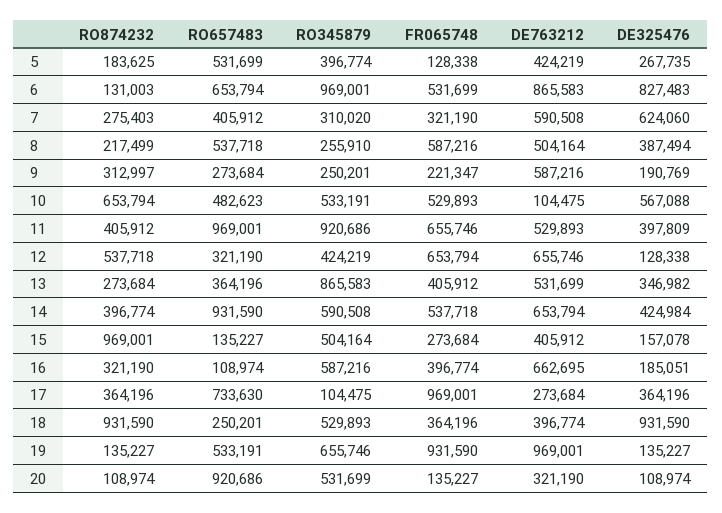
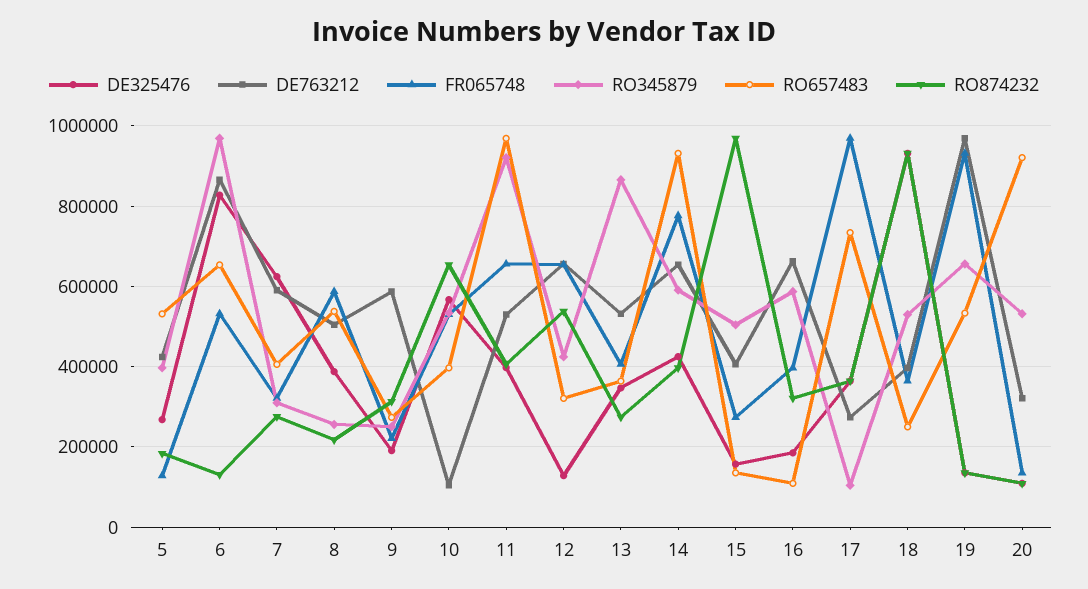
  {
    "RO874232": {
      "5": 183625,
      "6": 131003,
      "7": 275403,
      "8": 217499,
      "9": 312997,
      "10": 653794,
      "11": 405912,
      "12": 537718,
      "13": 273684,
      "14": 396774,
      "15": 969001,
      "16": 321190,
      "17": 364196,
      "18": 931590,
      "19": 135227,
      "20": 108974
    },
    "RO657483": {
      "5": 531699,
      "6": 653794,
      "7": 405912,
      "8": 537718,
      "9": 273684,
-     "10": 482623,
+     "10": 400000,
      "11": 969001,
      "12": 321190,
      "13": 364196,
      "14": 931590,
      "15": 135227,
      "16": 108974,
      "17": 733630,
      "18": 250201,
      "19": 533191,
      "20": 920686
    },
    "RO345879": {
      "5": 396774,
      "6": 969001,
      "7": 310020,
      "8": 255910,
      "9": 250201,
      "10": 533191,
      "11": 920686,
      "12": 424219,
      "13": 865583,
      "14": 590508,
      "15": 504164,
      "16": 587216,
      "17": 104475,
      "18": 529893,
      "19": 655746,
      "20": 531699
    },
    "FR065748": {
      "5": 128338,
      "6": 531699,
      "7": 321190,
      "8": 587216,
      "9": 221347,
      "10": 529893,
      "11": 655746,
      "12": 653794,
      "13": 405912,
-     "14": 537718,
+     "14": 780000,
      "15": 273684,
      "16": 396774,
      "17": 969001,
      "18": 364196,
      "19": 931590,
      "20": 135227
    },
    "DE763212": {
      "5": 424219,
      "6": 865583,
      "7": 590508,
      "8": 504164,
      "9": 587216,
      "10": 104475,
      "11": 529893,
      "12": 655746,
      "13": 531699,
      "14": 653794,
      "15": 405912,
      "16": 662695,
      "17": 273684,
      "18": 396774,
      "19": 969001,
      "20": 321190
    },
    "DE325476": {
      "5": 267735,
      "6": 827483,
      "7": 624060,
      "8": 387494,
      "9": 190769,
      "10": 567088,
      "11": 397809,
      "12": 128338,
      "13": 346982,
      "14": 424984,
      "15": 157078,
      "16": 185051,
      "17": 364196,
      "18": 931590,
      "19": 135227,
      "20": 108974
    }
  }

